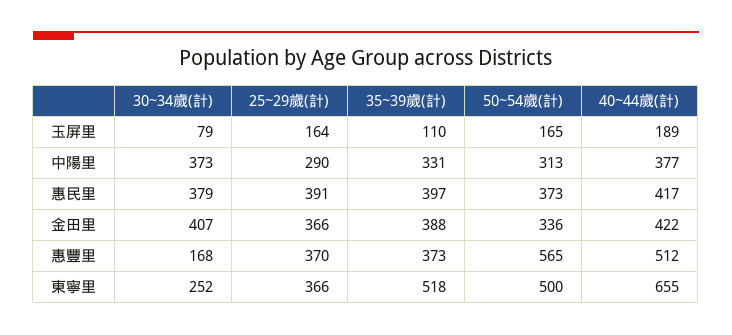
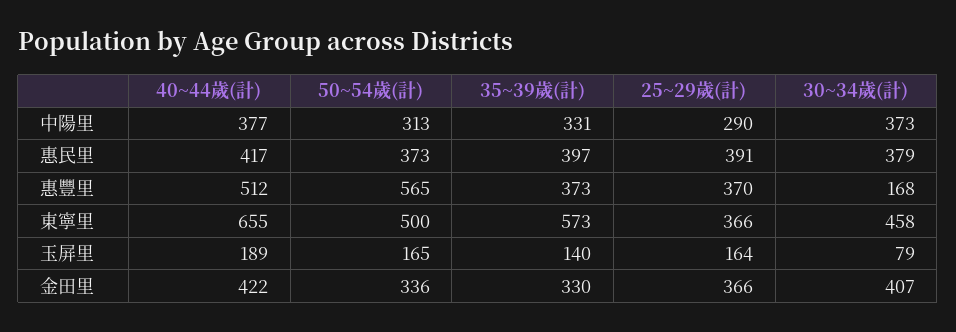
  {
    "30~34歲(計)": {
      "玉屏里": 79,
      "中陽里": 373,
      "惠民里": 379,
      "金田里": 407,
      "惠豐里": 168,
-     "東寧里": 252
+     "東寧里": 458
    },
    "25~29歲(計)": {
      "玉屏里": 164,
      "中陽里": 290,
      "惠民里": 391,
      "金田里": 366,
      "惠豐里": 370,
      "東寧里": 366
    },
    "35~39歲(計)": {
-     "玉屏里": 110,
+     "玉屏里": 140,
      "中陽里": 331,
      "惠民里": 397,
-     "金田里": 388,
+     "金田里": 330,
      "惠豐里": 373,
-     "東寧里": 518
+     "東寧里": 573
    },
    "50~54歲(計)": {
      "玉屏里": 165,
      "中陽里": 313,
      "惠民里": 373,
      "金田里": 336,
      "惠豐里": 565,
      "東寧里": 500
    },
    "40~44歲(計)": {
      "玉屏里": 189,
      "中陽里": 377,
      "惠民里": 417,
      "金田里": 422,
      "惠豐里": 512,
      "東寧里": 655
    }
  }

